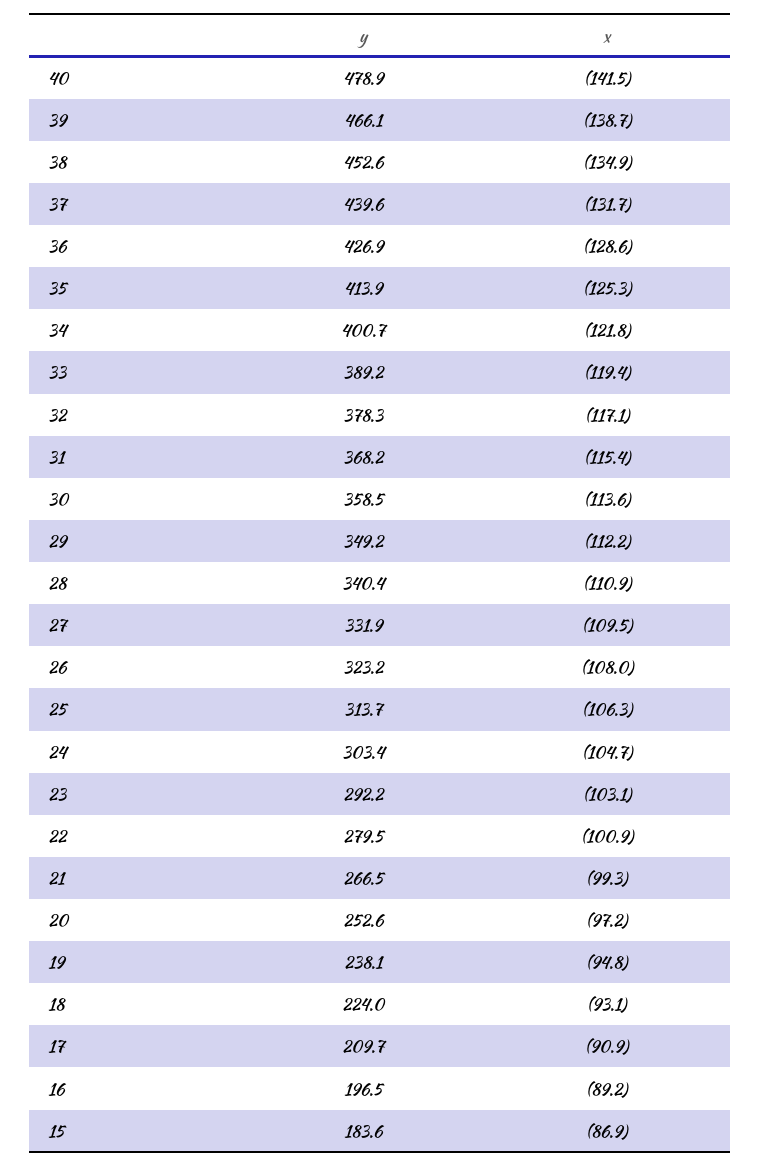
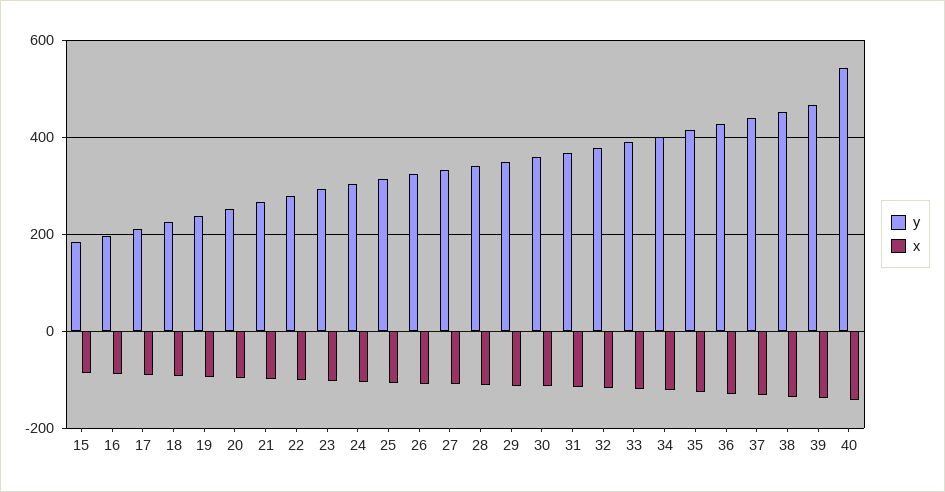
  {
    "y": {
-     "40": 478.9,
+     "40": 540,
      "39": 466.1,
      "38": 452.6,
      "37": 439.6,
      "36": 426.9,
      "35": 413.9,
      "34": 400.7,
      "33": 389.2,
      "32": 378.3,
      "31": 368.2,
      "30": 358.5,
      "29": 349.2,
      "28": 340.4,
      "27": 331.9,
      "26": 323.2,
      "25": 313.7,
      "24": 303.4,
      "23": 292.2,
      "22": 279.5,
      "21": 266.5,
      "20": 252.6,
      "19": 238.1,
      "18": 224,
      "17": 209.7,
      "16": 196.5,
      "15": 183.6
    },
    "x": {
      "40": -141.5,
      "39": -138.7,
      "38": -134.9,
      "37": -131.7,
      "36": -128.6,
      "35": -125.3,
      "34": -121.8,
      "33": -119.4,
      "32": -117.1,
      "31": -115.4,
      "30": -113.6,
      "29": -112.2,
      "28": -110.9,
      "27": -109.5,
      "26": -108,
      "25": -106.3,
      "24": -104.7,
      "23": -103.1,
      "22": -100.9,
      "21": -99.3,
      "20": -97.2,
      "19": -94.8,
      "18": -93.1,
      "17": -90.9,
      "16": -89.2,
      "15": -86.9
    }
  }

